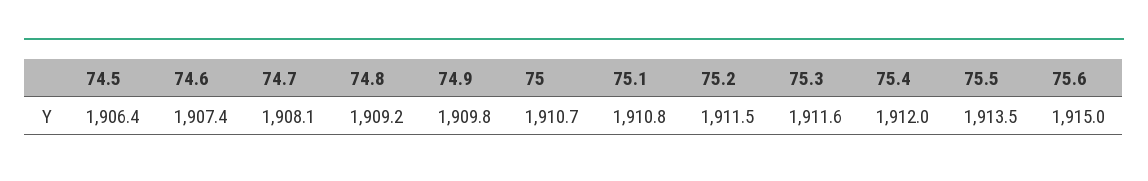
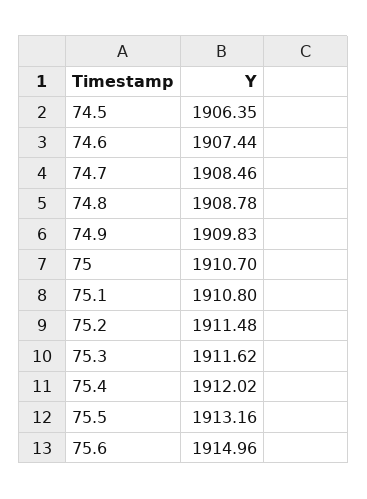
  {
    "74.5": 1906.35,
    "74.6": 1907.44,
-   "74.7": 1908.1,
+   "74.7": 1908.46,
-   "74.8": 1909.2,
+   "74.8": 1908.78,
    "74.9": 1909.83,
    "75": 1910.7,
    "75.1": 1910.8,
    "75.2": 1911.48,
    "75.3": 1911.62,
    "75.4": 1912.02,
-   "75.5": 1913.5,
+   "75.5": 1913.16,
    "75.6": 1914.96
  }

